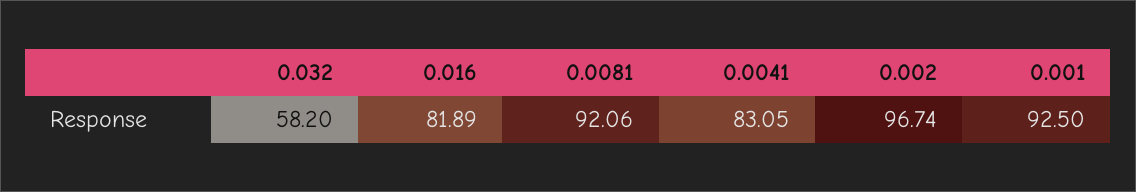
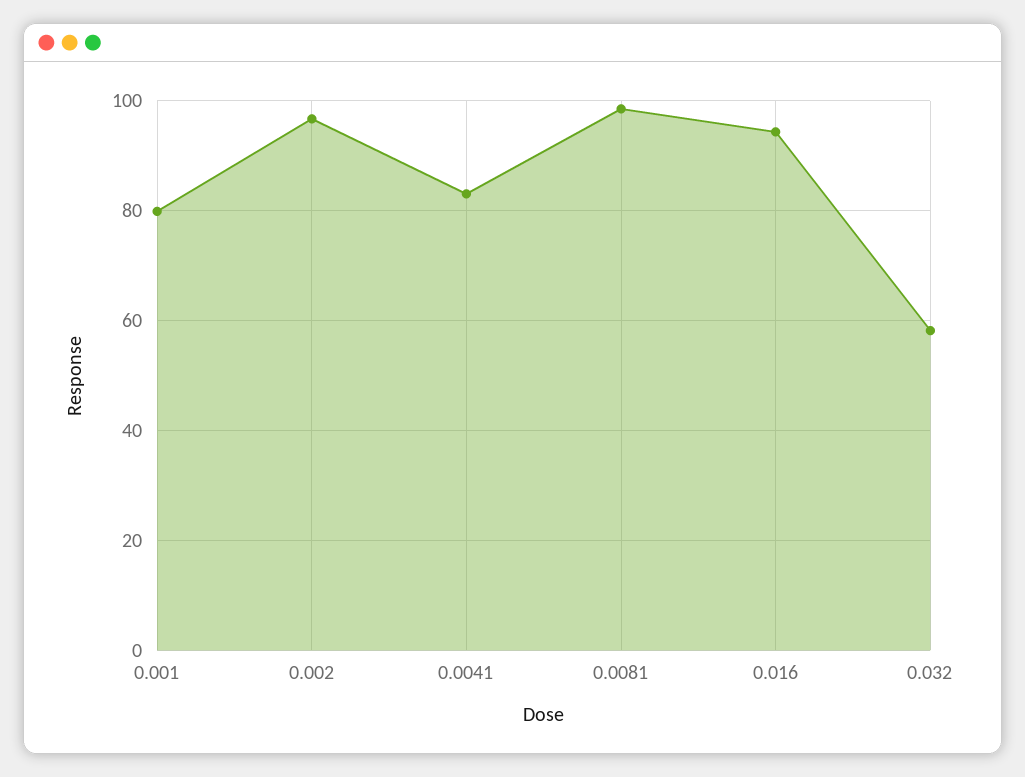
  {
    "0.032": 58.2,
-   "0.016": 81.89,
+   "0.016": 94,
-   "0.0081": 92.06,
+   "0.0081": 98,
    "0.0041": 83.05,
    "0.002": 96.74,
-   "0.001": 92.5
+   "0.001": 80
  }

